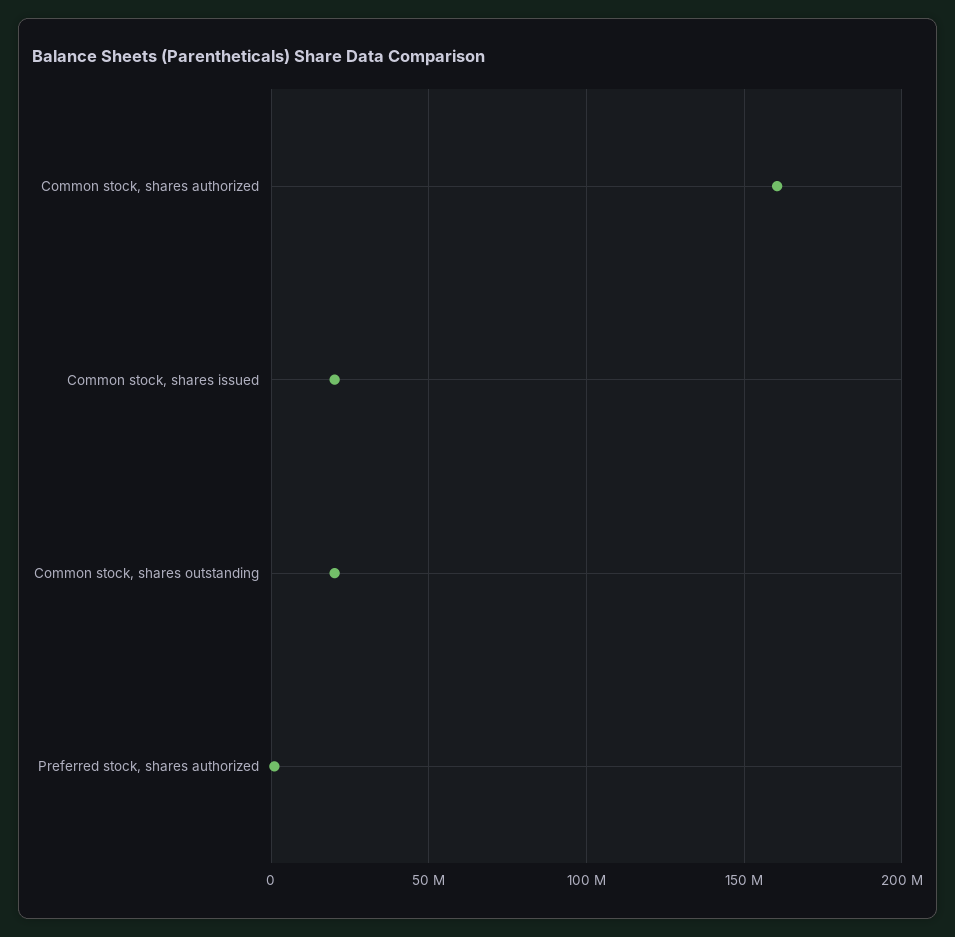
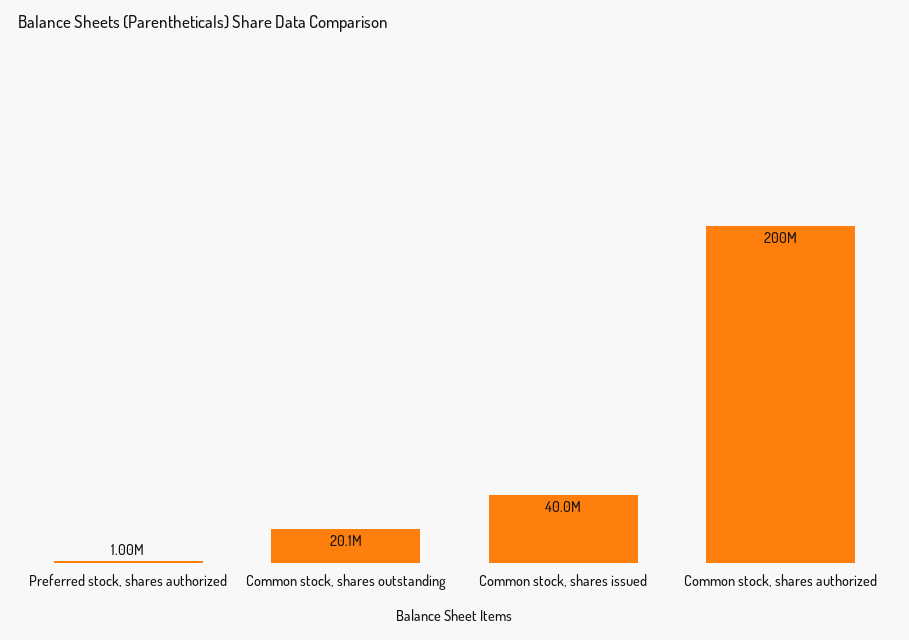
  {
-   "Common stock, shares authorized": 160000000,
+   "Common stock, shares authorized": 200000000,
-   "Common stock, shares issued": 20000000,
+   "Common stock, shares issued": 40000000,
    "Common stock, shares outstanding": 20100000,
    "Preferred stock, shares authorized": 1000000
  }

